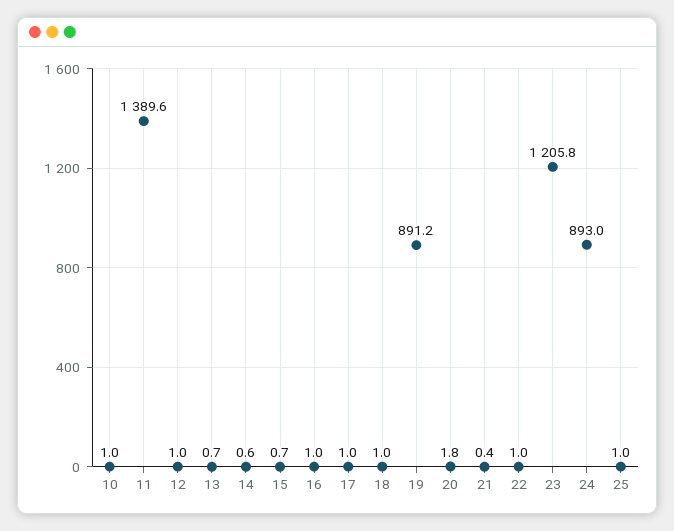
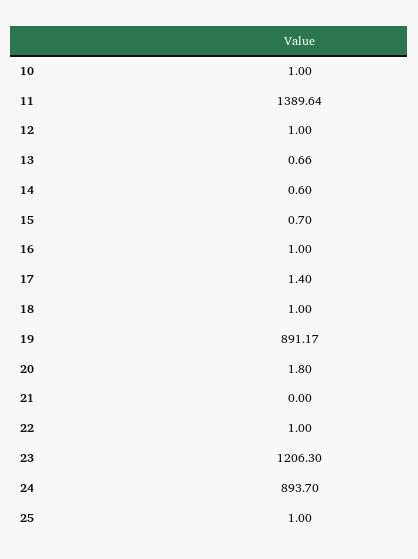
  {
    "10": 1,
    "11": 1389.64,
    "12": 1,
    "13": 0.66,
    "14": 0.6,
    "15": 0.7,
    "16": 1,
-   "17": 1,
+   "17": 1.4,
    "18": 1,
    "19": 891.17,
    "20": 1.8,
-   "21": 0.4,
+   "21": 0,
    "22": 1,
-   "23": 1205.8,
+   "23": 1206.3,
-   "24": 893,
+   "24": 893.7,
    "25": 1
  }

